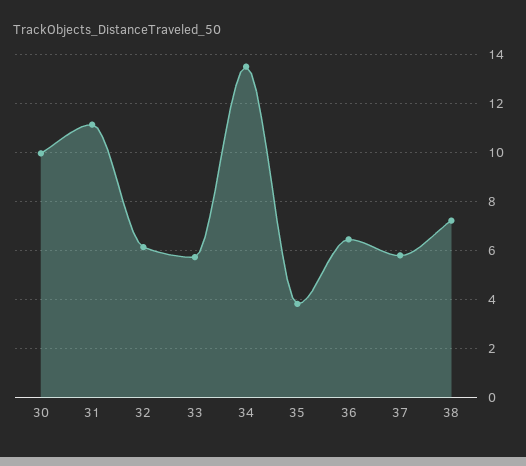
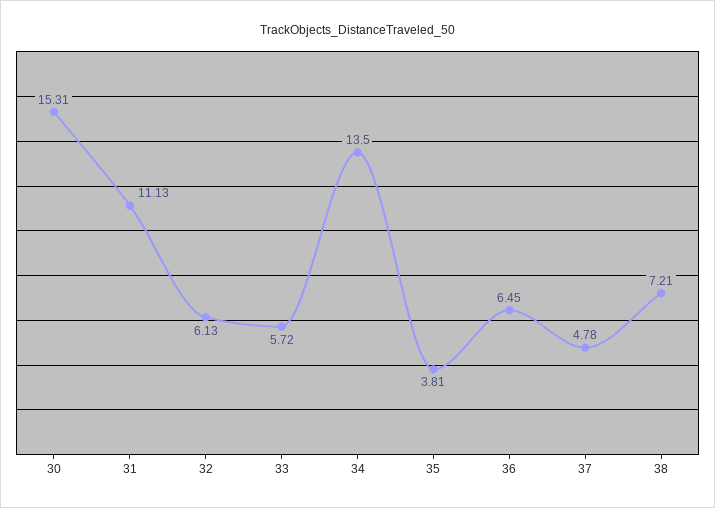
  {
-   "30": 10,
+   "30": 15.31,
    "31": 11.13,
    "32": 6.13,
    "33": 5.72,
    "34": 13.5,
    "35": 3.81,
    "36": 6.45,
-   "37": 5.75,
+   "37": 4.78,
    "38": 7.21
  }

